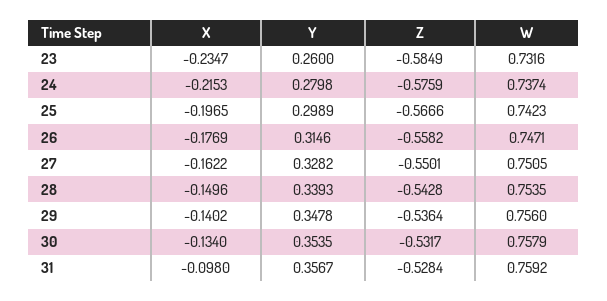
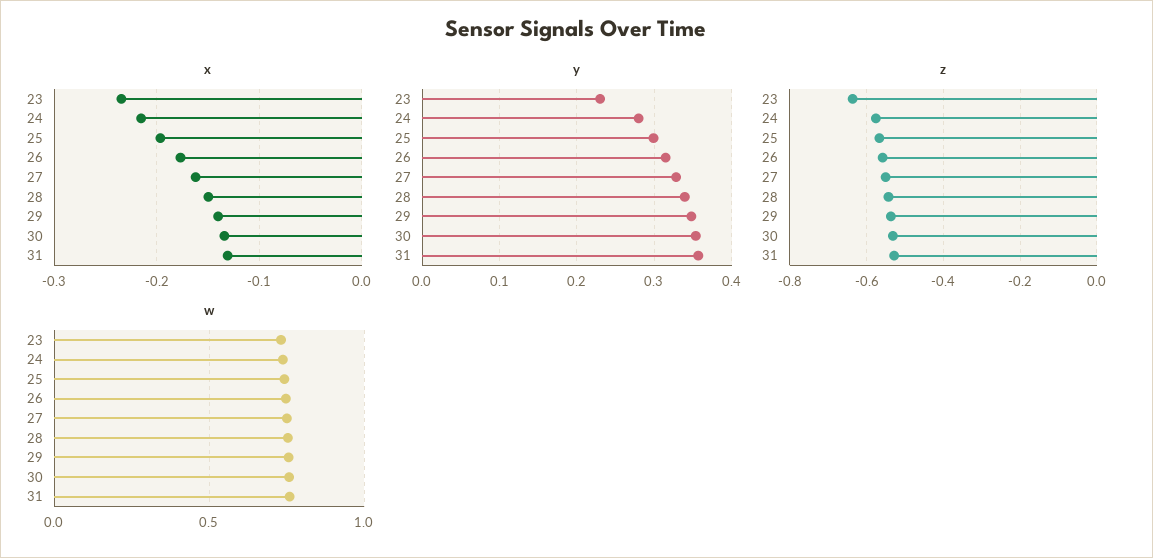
  {
    "X": {
      "23": -0.2347,
      "24": -0.2153,
      "25": -0.1965,
      "26": -0.1769,
      "27": -0.1622,
      "28": -0.1496,
      "29": -0.1402,
      "30": -0.134,
-     "31": -0.098
+     "31": -0.13
    },
    "Y": {
-     "23": 0.26,
+     "23": 0.23,
      "24": 0.2798,
      "25": 0.2989,
      "26": 0.3146,
      "27": 0.3282,
      "28": 0.3393,
      "29": 0.3478,
      "30": 0.3535,
      "31": 0.3567
    },
    "Z": {
-     "23": -0.5849,
+     "23": -0.64,
      "24": -0.5759,
      "25": -0.5666,
      "26": -0.5582,
      "27": -0.5501,
      "28": -0.5428,
      "29": -0.5364,
      "30": -0.5317,
      "31": -0.5284
    },
    "W": {
      "23": 0.7316,
      "24": 0.7374,
      "25": 0.7423,
      "26": 0.7471,
      "27": 0.7505,
      "28": 0.7535,
      "29": 0.756,
      "30": 0.7579,
      "31": 0.7592
    }
  }

